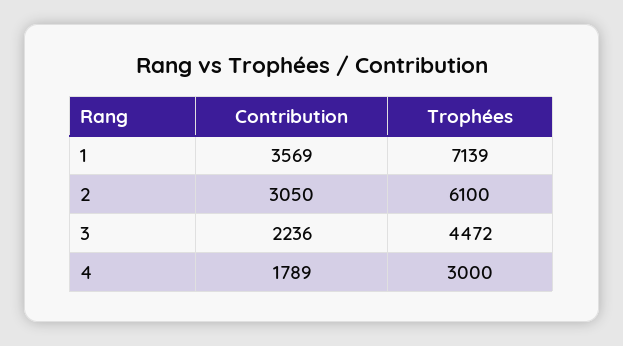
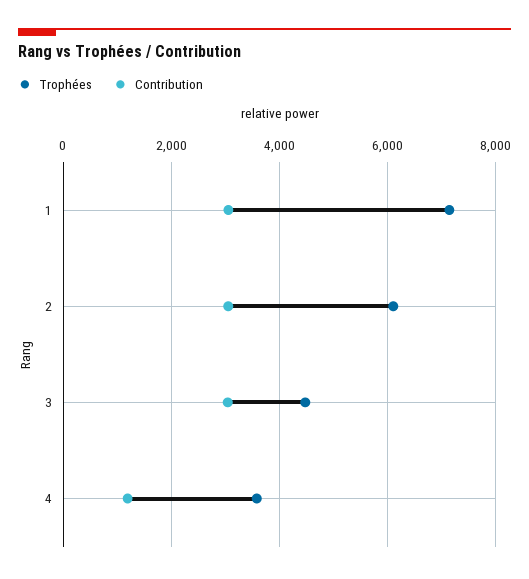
  {
    "Contribution": {
-     "1": 3569,
+     "1": 3000,
      "2": 3050,
-     "3": 2236,
+     "3": 3000,
-     "4": 1789
+     "4": 1200
    },
    "Trophées": {
      "1": 7139,
      "2": 6100,
      "3": 4472,
-     "4": 3000
+     "4": 3600
    }
  }

